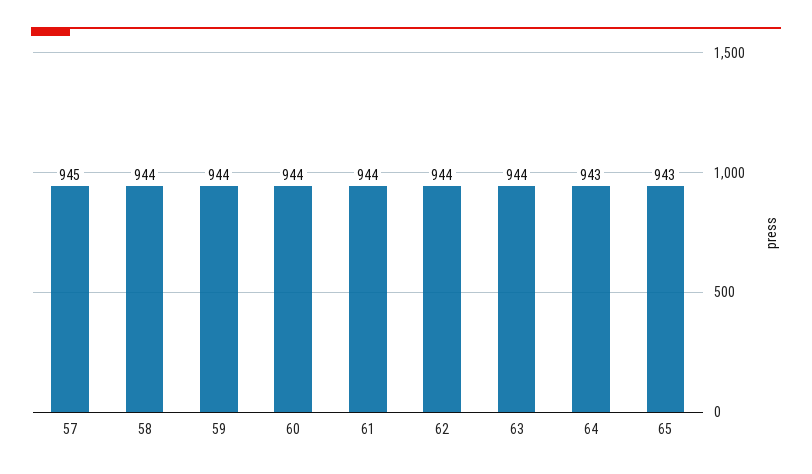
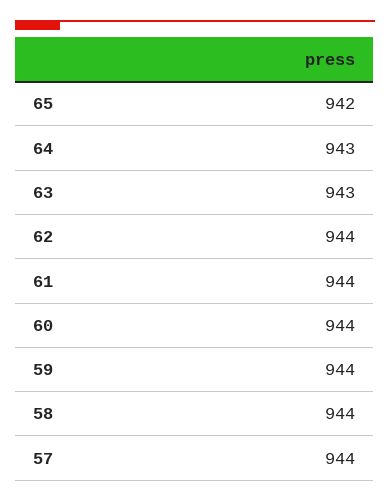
  {
-   "57": 945,
+   "57": 944,
    "58": 944,
    "59": 944,
    "60": 944,
    "61": 944,
    "62": 944,
-   "63": 944,
+   "63": 943,
    "64": 943,
-   "65": 943
+   "65": 942
  }

